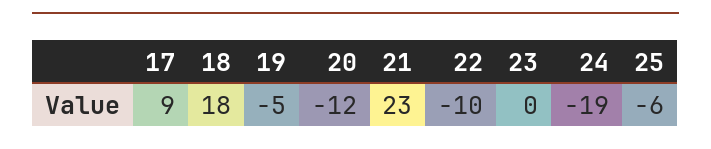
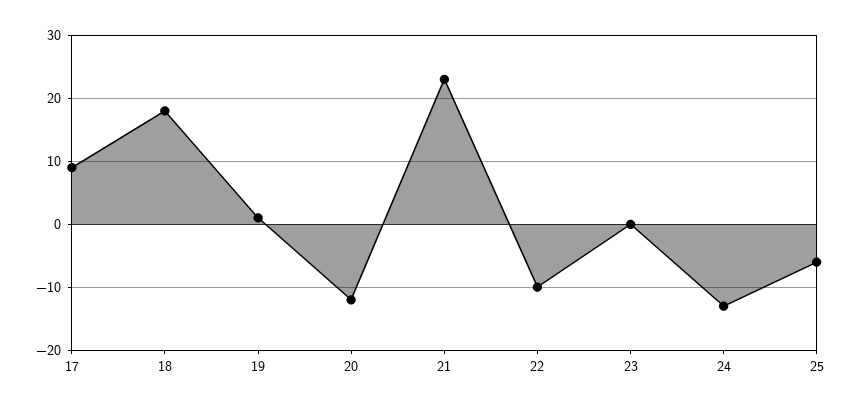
  {
    "17": 9,
    "18": 18,
-   "19": -5,
+   "19": 1,
    "20": -12,
    "21": 23,
    "22": -10,
    "23": 0,
-   "24": -19,
+   "24": -13,
    "25": -6
  }

